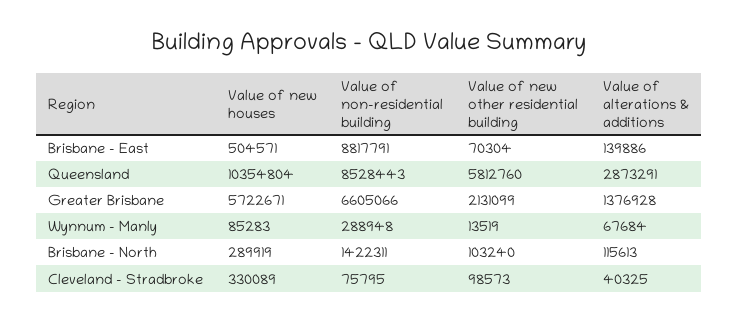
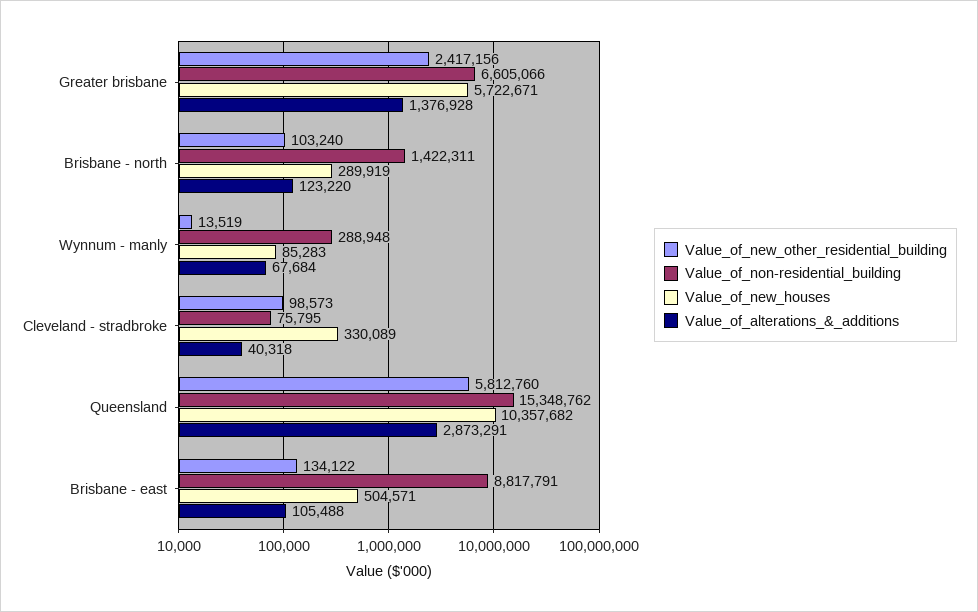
  {
    "Value of new houses": {
      "Brisbane - East": 504571,
-     "Queensland": 10354804,
+     "Queensland": 10357682,
      "Greater Brisbane": 5722671,
      "Wynnum - Manly": 85283,
      "Brisbane - North": 289919,
      "Cleveland - Stradbroke": 330089
    },
    "Value of non-residential building": {
      "Brisbane - East": 8817791,
-     "Queensland": 8528443,
+     "Queensland": 15348762,
      "Greater Brisbane": 6605066,
      "Wynnum - Manly": 288948,
      "Brisbane - North": 1422311,
      "Cleveland - Stradbroke": 75795
    },
    "Value of new other residential building": {
-     "Brisbane - East": 70304,
+     "Brisbane - East": 134122,
      "Queensland": 5812760,
-     "Greater Brisbane": 2131099,
+     "Greater Brisbane": 2417156,
      "Wynnum - Manly": 13519,
      "Brisbane - North": 103240,
      "Cleveland - Stradbroke": 98573
    },
    "Value of alterations & additions": {
-     "Brisbane - East": 139886,
+     "Brisbane - East": 105488,
      "Queensland": 2873291,
      "Greater Brisbane": 1376928,
      "Wynnum - Manly": 67684,
-     "Brisbane - North": 115613,
+     "Brisbane - North": 123220,
-     "Cleveland - Stradbroke": 40325
+     "Cleveland - Stradbroke": 40318
    }
  }

